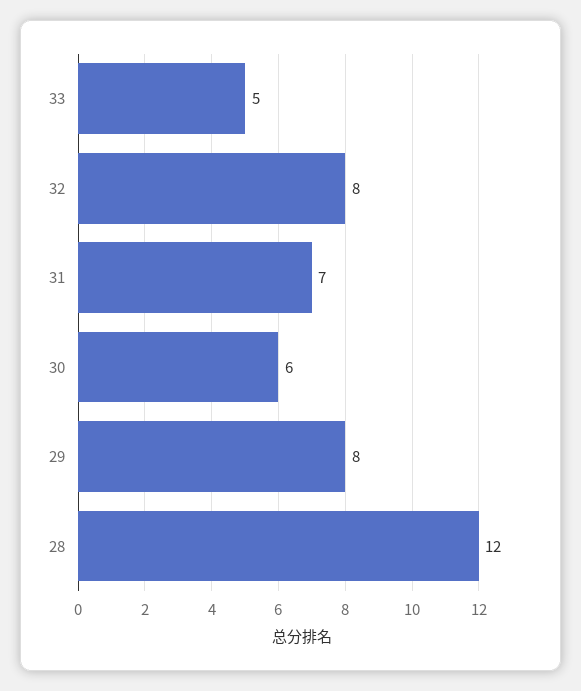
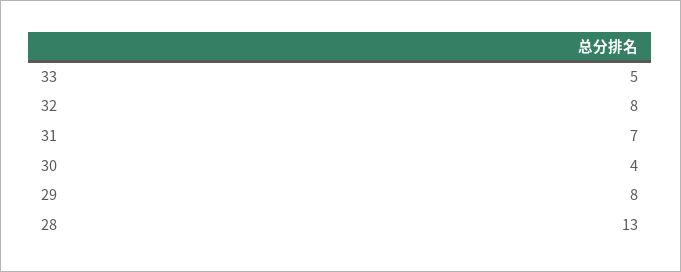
  {
    "33": 5,
    "32": 8,
    "31": 7,
-   "30": 6,
+   "30": 4,
    "29": 8,
-   "28": 12
+   "28": 13
  }

